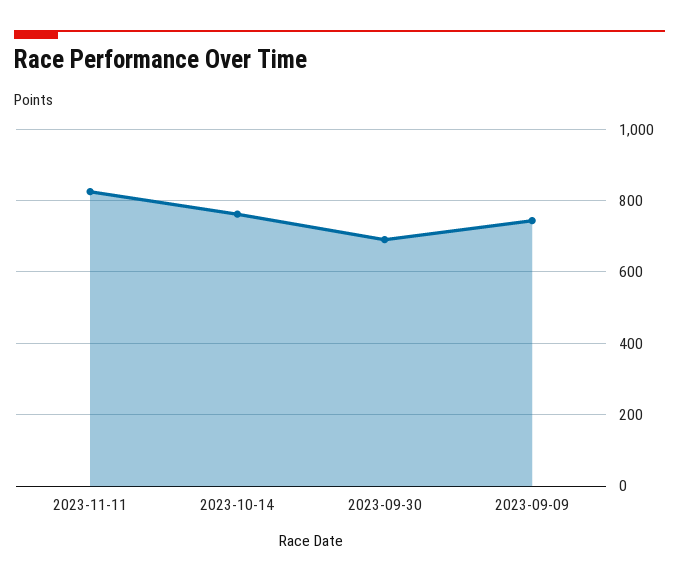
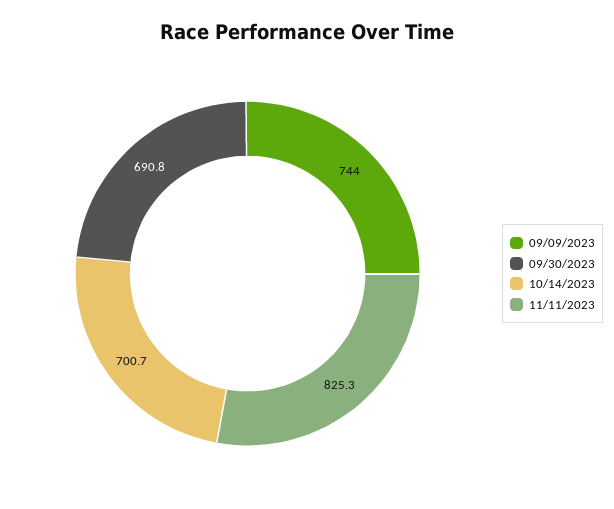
  {
    "2023-11-11": 825.3,
-   "2023-10-14": 760,
+   "2023-10-14": 700.7,
    "2023-09-30": 690.8,
    "2023-09-09": 744
  }

